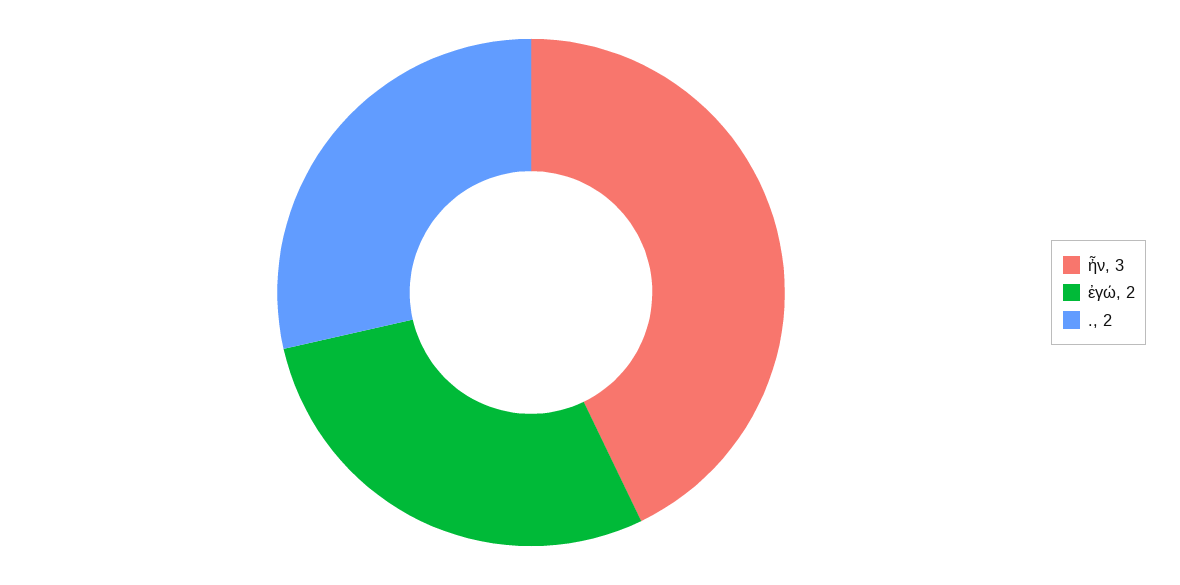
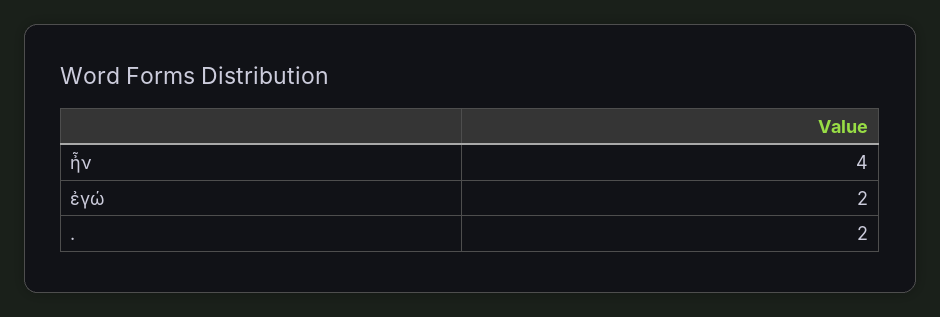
  {
-   "ἦν": 3,
+   "ἦν": 4,
    "ἐγώ": 2,
    ".": 2
  }

